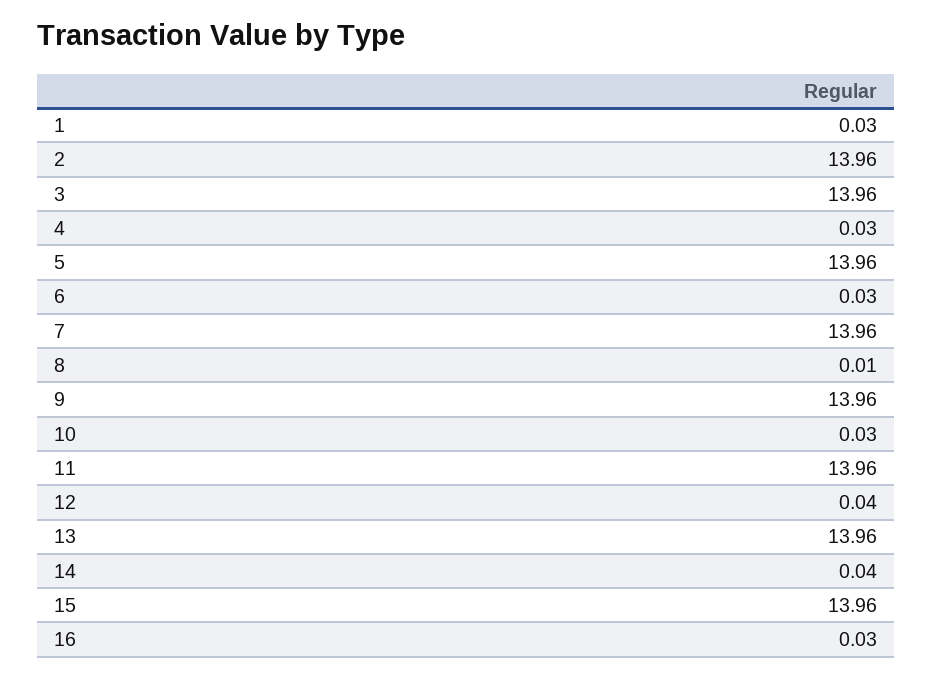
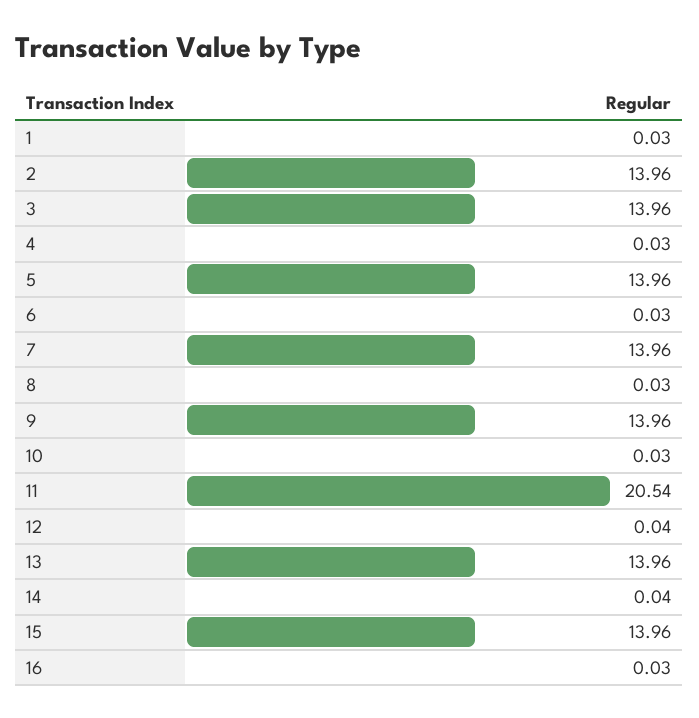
  {
    "1": 0.03,
    "2": 13.96,
    "3": 13.96,
    "4": 0.03,
    "5": 13.96,
    "6": 0.03,
    "7": 13.96,
-   "8": 0.01,
+   "8": 0.03,
    "9": 13.96,
    "10": 0.03,
-   "11": 13.96,
+   "11": 20.54,
    "12": 0.04,
    "13": 13.96,
    "14": 0.04,
    "15": 13.96,
    "16": 0.03
  }

